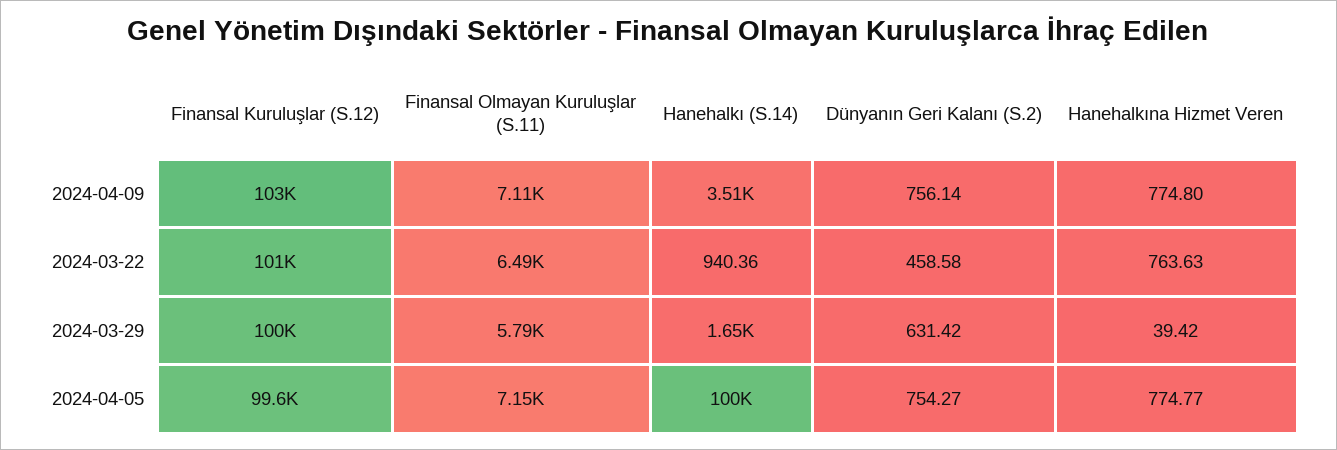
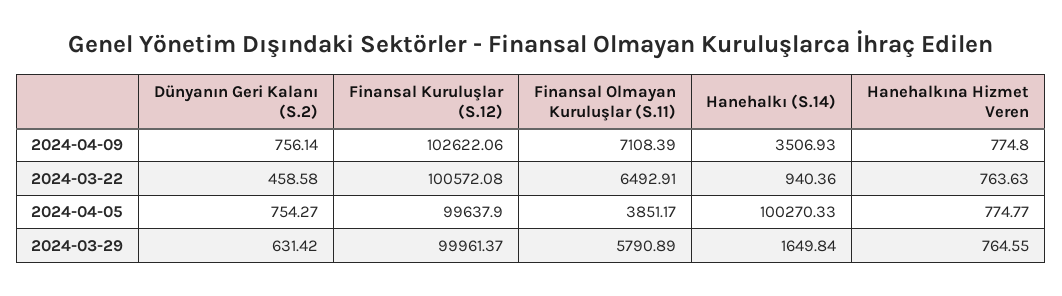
  {
    "Finansal Kuruluşlar (S.12)": {
      "2024-04-09": 102622.06,
      "2024-03-22": 100572.08,
      "2024-03-29": 99961.37,
      "2024-04-05": 99637.9
    },
    "Finansal Olmayan Kuruluşlar (S.11)": {
      "2024-04-09": 7108.39,
      "2024-03-22": 6492.91,
      "2024-03-29": 5790.89,
-     "2024-04-05": 7150
+     "2024-04-05": 3851.17
    },
    "Hanehalkı (S.14)": {
      "2024-04-09": 3506.93,
      "2024-03-22": 940.36,
      "2024-03-29": 1649.84,
      "2024-04-05": 100270.33
    },
    "Dünyanın Geri Kalanı (S.2)": {
      "2024-04-09": 756.14,
      "2024-03-22": 458.58,
      "2024-03-29": 631.42,
      "2024-04-05": 754.27
    },
    "Hanehalkına Hizmet Veren": {
      "2024-04-09": 774.8,
      "2024-03-22": 763.63,
-     "2024-03-29": 39.42,
+     "2024-03-29": 764.55,
      "2024-04-05": 774.77
    }
  }

